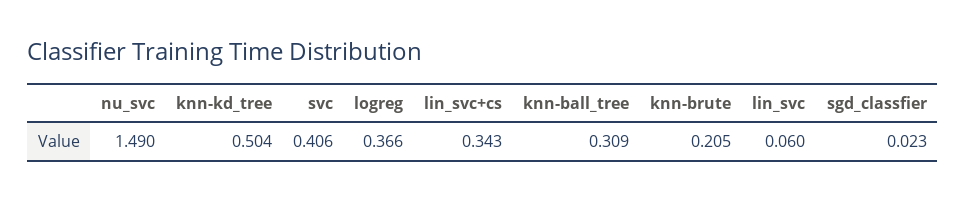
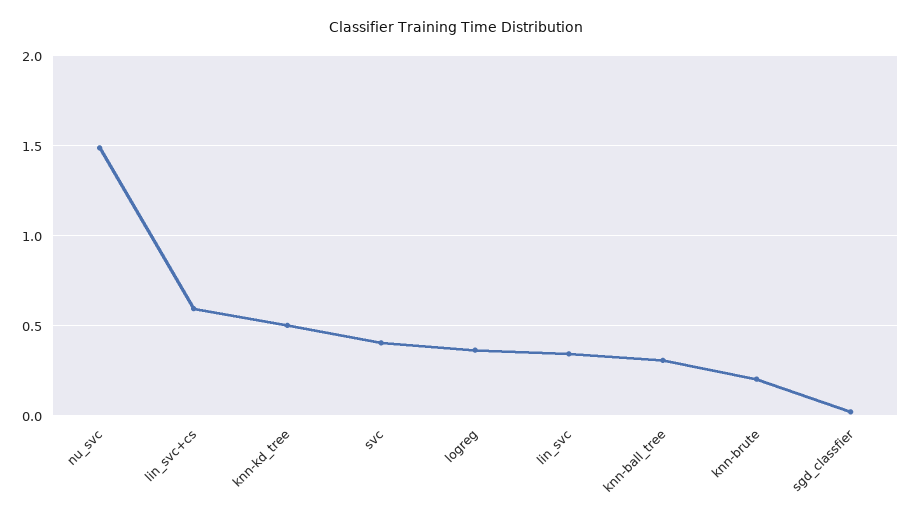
  {
    "nu_svc": 1.49,
    "knn-kd_tree": 0.504,
    "svc": 0.406,
    "logreg": 0.366,
-   "lin_svc+cs": 0.343,
+   "lin_svc+cs": 0.6,
    "knn-ball_tree": 0.309,
    "knn-brute": 0.205,
-   "lin_svc": 0.06,
+   "lin_svc": 0.35,
    "sgd_classfier": 0.023
  }

